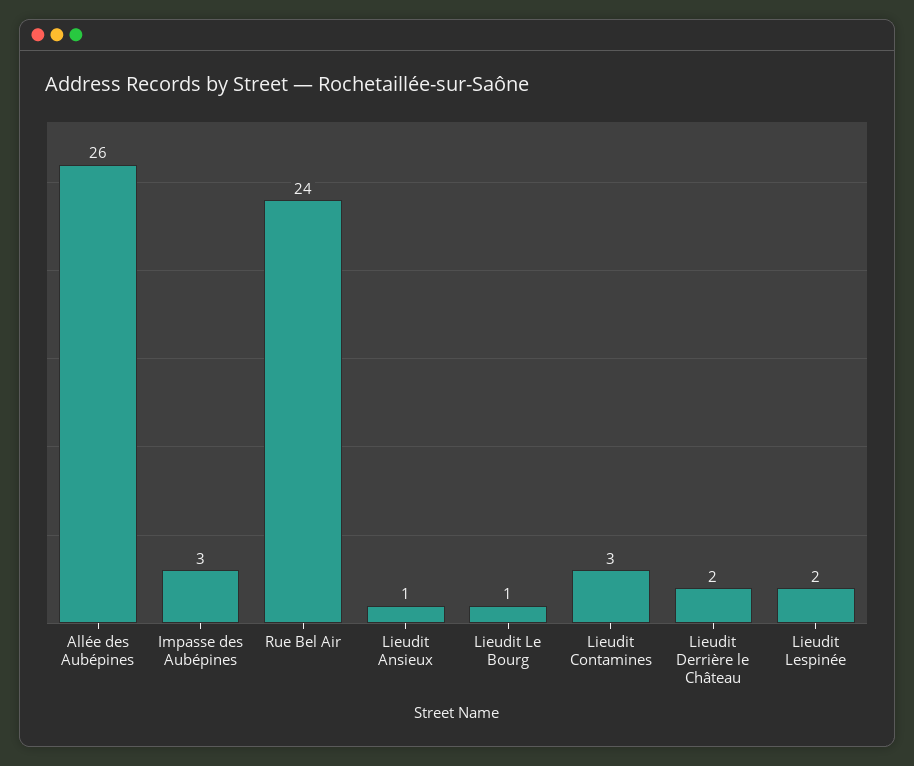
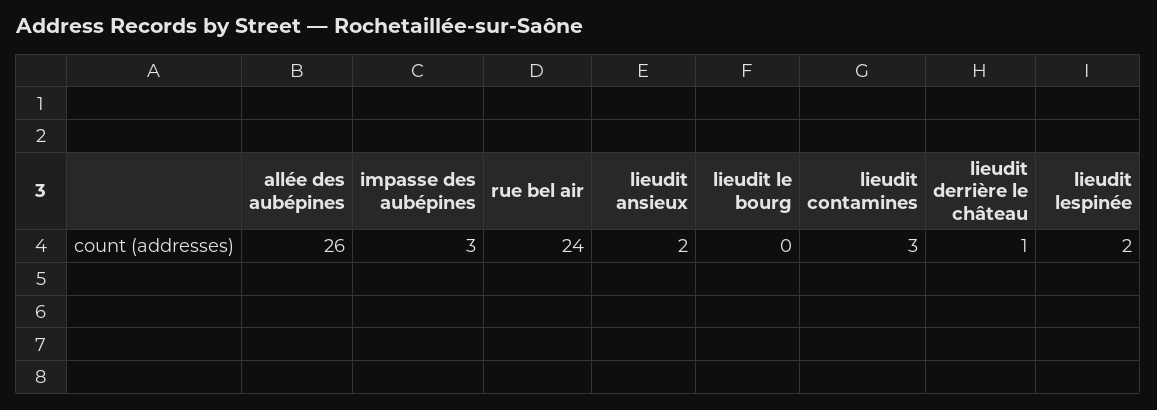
  {
    "Allée des Aubépines": 26,
    "Impasse des Aubépines": 3,
    "Rue Bel Air": 24,
-   "Lieudit Ansieux": 1,
+   "Lieudit Ansieux": 2,
-   "Lieudit Le Bourg": 1,
+   "Lieudit Le Bourg": 0,
    "Lieudit Contamines": 3,
-   "Lieudit Derrière le Château": 2,
+   "Lieudit Derrière le Château": 1,
    "Lieudit Lespinée": 2
  }

